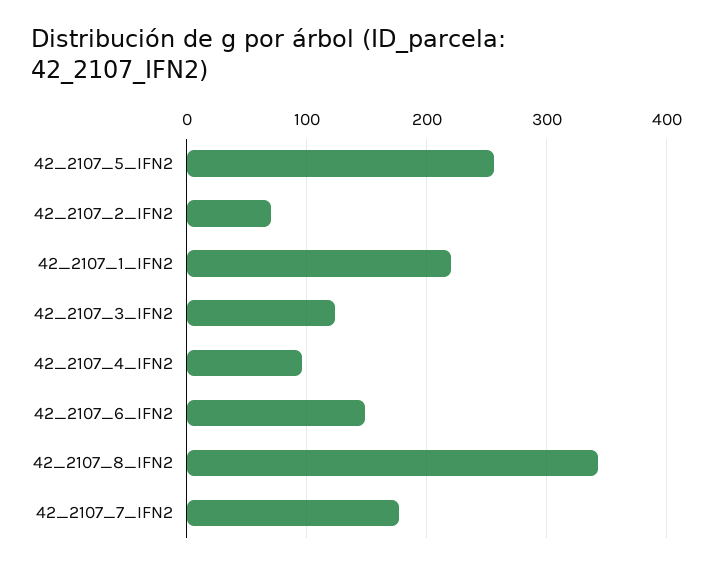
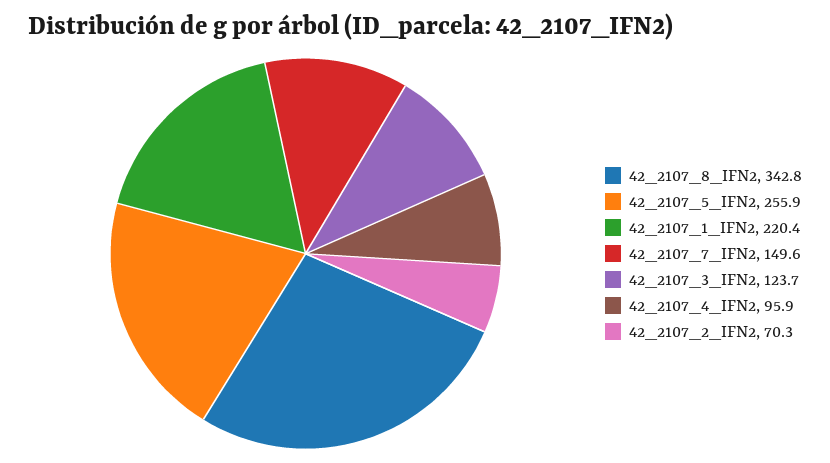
  {
    "42_2107_5_IFN2": 255.9,
    "42_2107_2_IFN2": 70.3,
    "42_2107_1_IFN2": 220.4,
    "42_2107_3_IFN2": 123.7,
    "42_2107_4_IFN2": 95.9,
-   "42_2107_6_IFN2": 150,
    "42_2107_8_IFN2": 342.8,
-   "42_2107_7_IFN2": 180
+   "42_2107_7_IFN2": 149.6
  }

